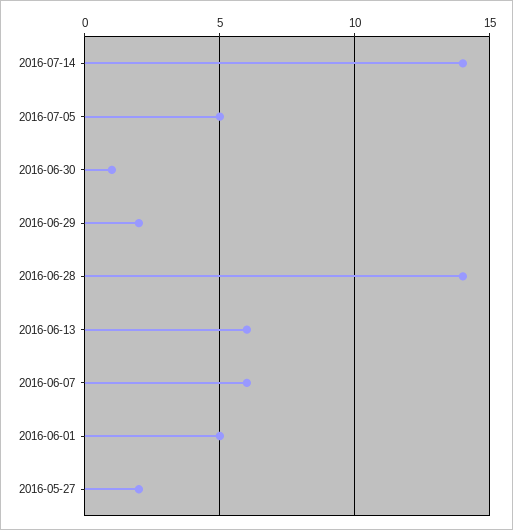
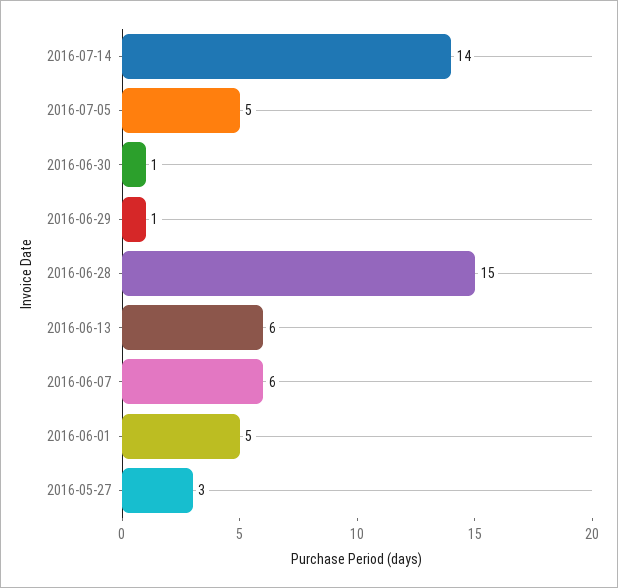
  {
    "2016-07-14": 14,
    "2016-07-05": 5,
    "2016-06-30": 1,
-   "2016-06-29": 2,
+   "2016-06-29": 1,
-   "2016-06-28": 14,
+   "2016-06-28": 15,
    "2016-06-13": 6,
    "2016-06-07": 6,
    "2016-06-01": 5,
-   "2016-05-27": 2
+   "2016-05-27": 3
  }

